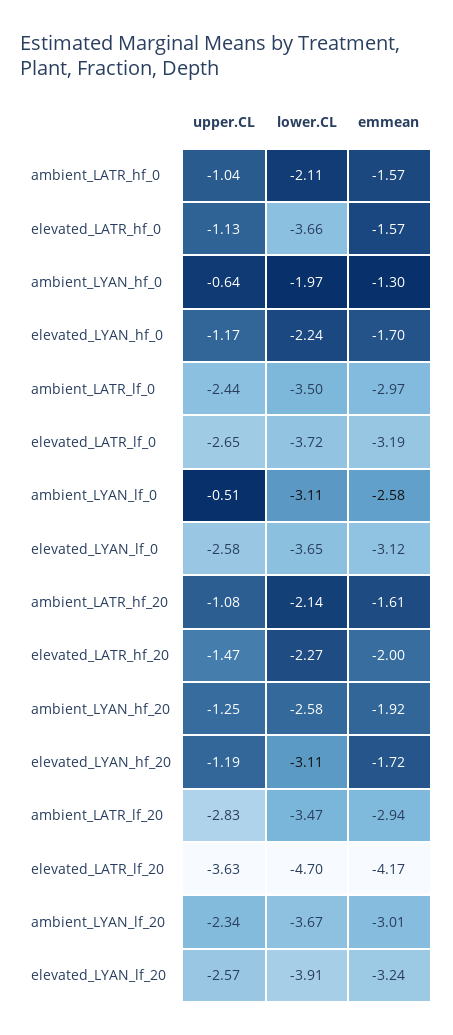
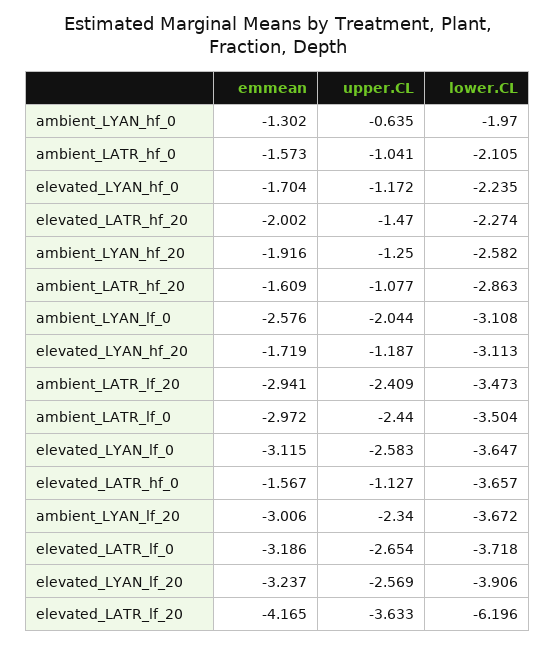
  {
    "upper.CL": {
      "ambient_LATR_hf_0": -1.041,
      "elevated_LATR_hf_0": -1.127,
      "ambient_LYAN_hf_0": -0.635,
      "elevated_LYAN_hf_0": -1.172,
      "ambient_LATR_lf_0": -2.44,
      "elevated_LATR_lf_0": -2.654,
-     "ambient_LYAN_lf_0": -0.51,
+     "ambient_LYAN_lf_0": -2.044,
      "elevated_LYAN_lf_0": -2.583,
      "ambient_LATR_hf_20": -1.077,
      "elevated_LATR_hf_20": -1.47,
      "ambient_LYAN_hf_20": -1.25,
      "elevated_LYAN_hf_20": -1.187,
-     "ambient_LATR_lf_20": -2.83,
+     "ambient_LATR_lf_20": -2.409,
      "elevated_LATR_lf_20": -3.633,
      "ambient_LYAN_lf_20": -2.34,
      "elevated_LYAN_lf_20": -2.569
    },
    "lower.CL": {
      "ambient_LATR_hf_0": -2.105,
      "elevated_LATR_hf_0": -3.657,
      "ambient_LYAN_hf_0": -1.97,
      "elevated_LYAN_hf_0": -2.235,
      "ambient_LATR_lf_0": -3.504,
      "elevated_LATR_lf_0": -3.718,
      "ambient_LYAN_lf_0": -3.108,
      "elevated_LYAN_lf_0": -3.647,
-     "ambient_LATR_hf_20": -2.14,
+     "ambient_LATR_hf_20": -2.863,
      "elevated_LATR_hf_20": -2.274,
      "ambient_LYAN_hf_20": -2.582,
      "elevated_LYAN_hf_20": -3.113,
      "ambient_LATR_lf_20": -3.473,
-     "elevated_LATR_lf_20": -4.7,
+     "elevated_LATR_lf_20": -6.196,
      "ambient_LYAN_lf_20": -3.672,
      "elevated_LYAN_lf_20": -3.906
    },
    "emmean": {
      "ambient_LATR_hf_0": -1.573,
      "elevated_LATR_hf_0": -1.567,
      "ambient_LYAN_hf_0": -1.302,
      "elevated_LYAN_hf_0": -1.704,
      "ambient_LATR_lf_0": -2.972,
      "elevated_LATR_lf_0": -3.186,
      "ambient_LYAN_lf_0": -2.576,
      "elevated_LYAN_lf_0": -3.115,
      "ambient_LATR_hf_20": -1.609,
      "elevated_LATR_hf_20": -2.002,
      "ambient_LYAN_hf_20": -1.916,
      "elevated_LYAN_hf_20": -1.719,
      "ambient_LATR_lf_20": -2.941,
      "elevated_LATR_lf_20": -4.165,
      "ambient_LYAN_lf_20": -3.006,
      "elevated_LYAN_lf_20": -3.237
    }
  }

